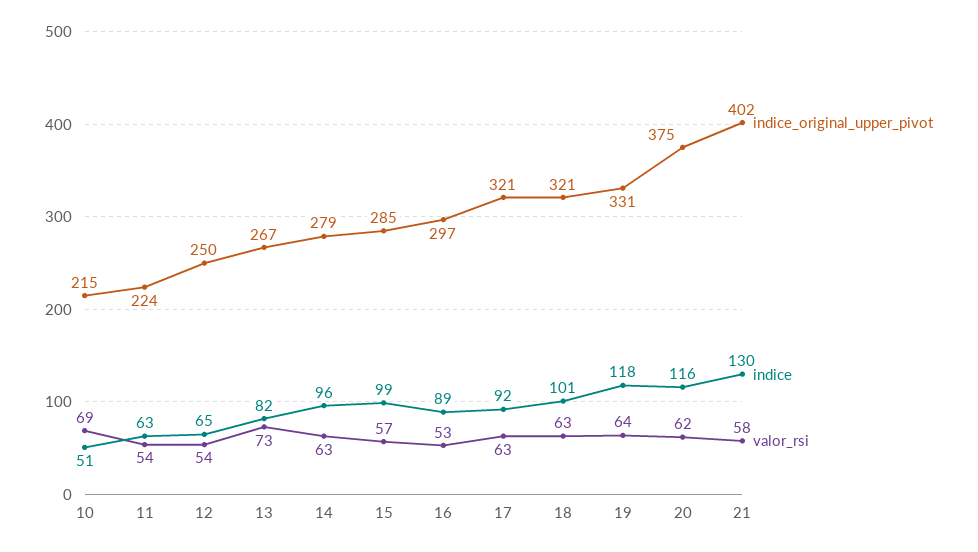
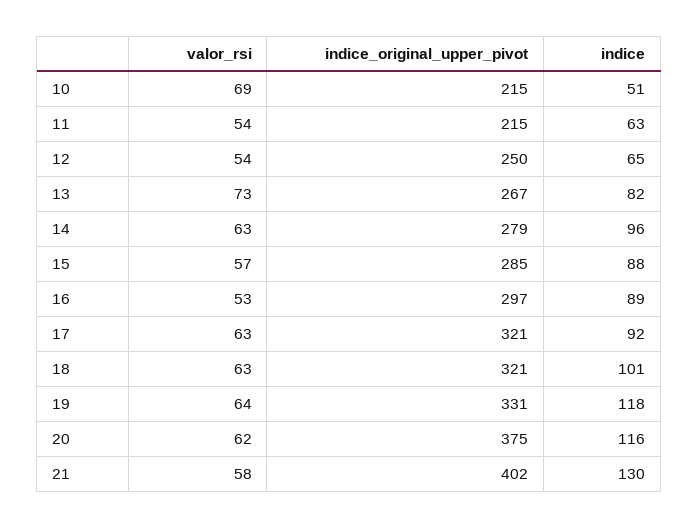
  {
    "indice_original_upper_pivot": {
      "10": 215,
-     "11": 224,
+     "11": 215,
      "12": 250,
      "13": 267,
      "14": 279,
      "15": 285,
      "16": 297,
      "17": 321,
      "18": 321,
      "19": 331,
      "20": 375,
      "21": 402
    },
    "indice": {
      "10": 51,
      "11": 63,
      "12": 65,
      "13": 82,
      "14": 96,
-     "15": 99,
+     "15": 88,
      "16": 89,
      "17": 92,
      "18": 101,
      "19": 118,
      "20": 116,
      "21": 130
    },
    "valor_rsi": {
      "10": 69,
      "11": 54,
      "12": 54,
      "13": 73,
      "14": 63,
      "15": 57,
      "16": 53,
      "17": 63,
      "18": 63,
      "19": 64,
      "20": 62,
      "21": 58
    }
  }

